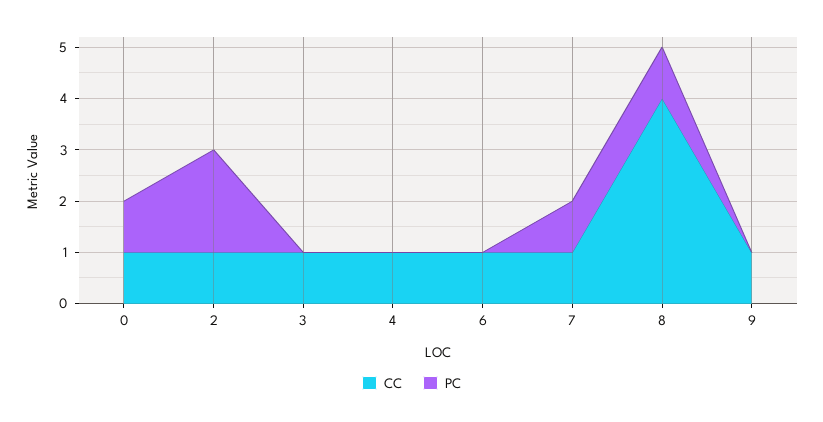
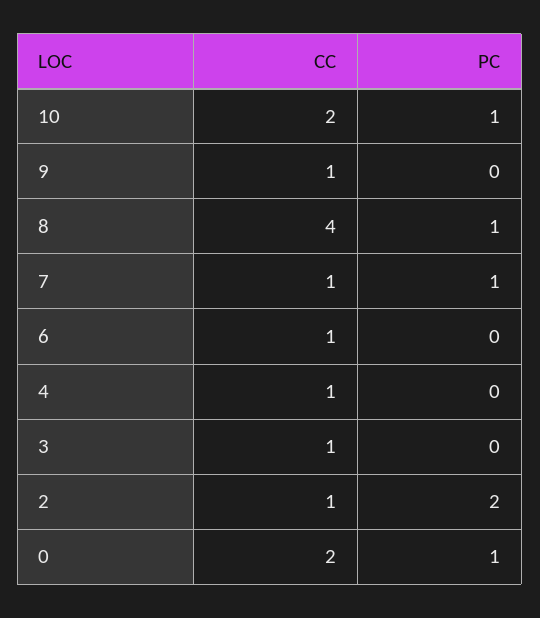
  {
    "CC": {
-     "0": 1,
+     "0": 2,
      "2": 1,
      "3": 1,
      "4": 1,
      "6": 1,
      "7": 1,
      "8": 4,
-     "9": 1
+     "9": 1,
+     "10": 2
    },
    "PC": {
      "0": 1,
      "2": 2,
      "3": 0,
      "4": 0,
      "6": 0,
      "7": 1,
      "8": 1,
-     "9": 0
+     "9": 0,
+     "10": 1
    }
  }

